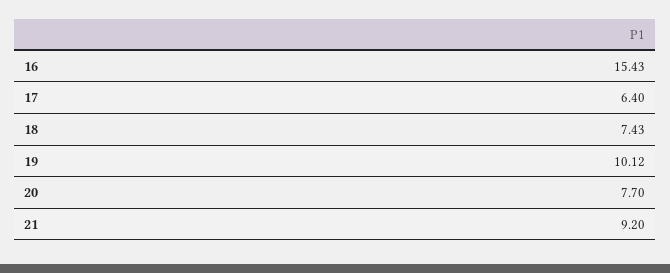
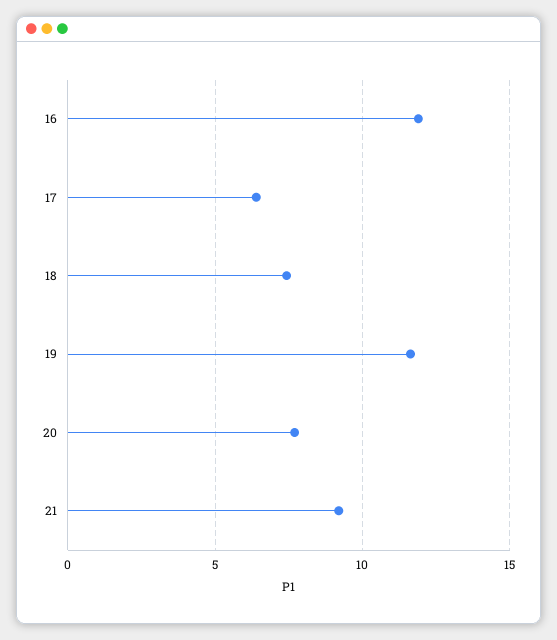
  {
-   "16": 15.43,
+   "16": 12,
    "17": 6.4,
    "18": 7.43,
-   "19": 10.12,
+   "19": 11.5,
    "20": 7.7,
    "21": 9.2
  }

